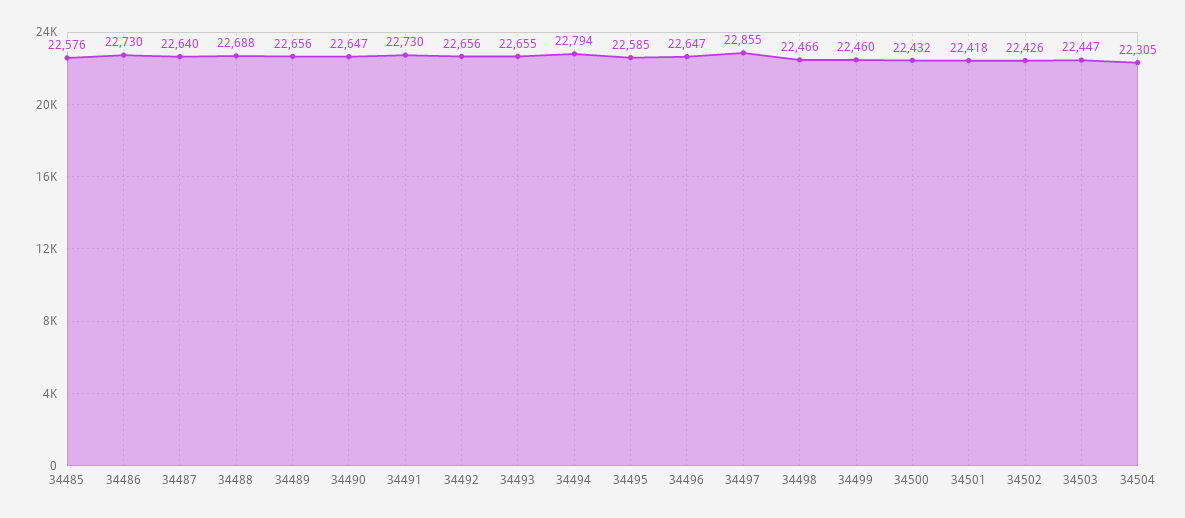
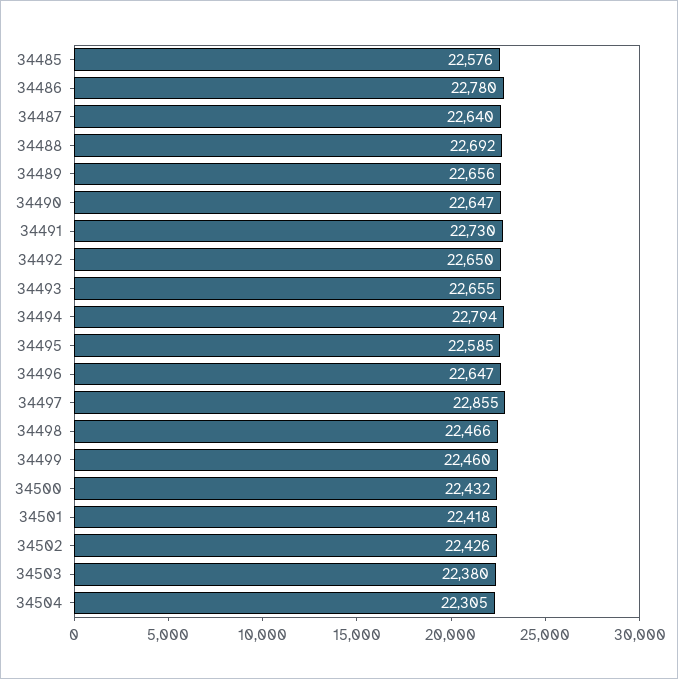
  {
    "34485": 22576,
-   "34486": 22730,
+   "34486": 22780,
    "34487": 22640,
-   "34488": 22688,
+   "34488": 22692,
    "34489": 22656,
    "34490": 22647,
    "34491": 22730,
-   "34492": 22656,
+   "34492": 22650,
    "34493": 22655,
    "34494": 22794,
    "34495": 22585,
    "34496": 22647,
    "34497": 22855,
    "34498": 22466,
    "34499": 22460,
    "34500": 22432,
    "34501": 22418,
    "34502": 22426,
-   "34503": 22447,
+   "34503": 22380,
    "34504": 22305
  }

